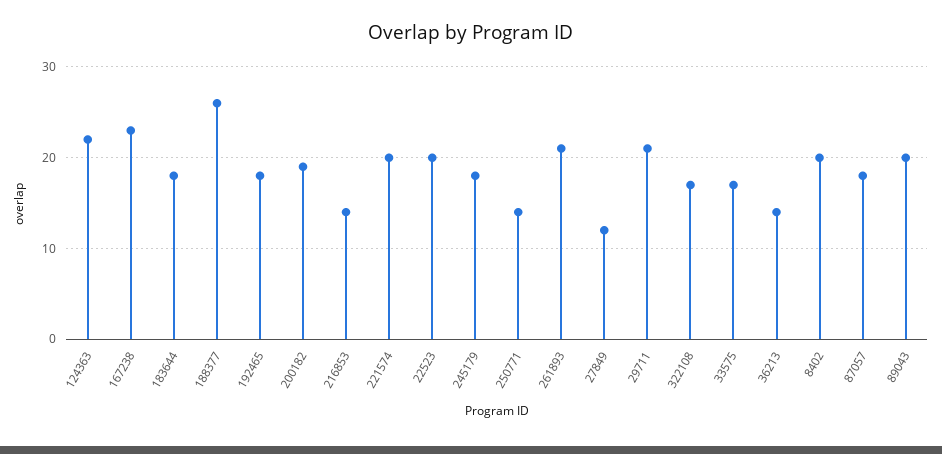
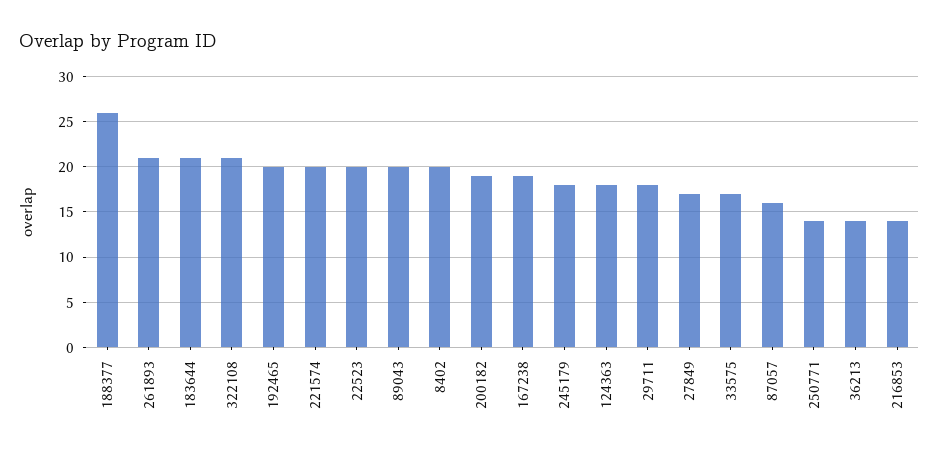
  {
-   "124363": 22,
+   "124363": 18,
-   "167238": 23,
+   "167238": 19,
-   "183644": 18,
+   "183644": 21,
    "188377": 26,
-   "192465": 18,
+   "192465": 20,
    "200182": 19,
    "216853": 14,
    "221574": 20,
    "22523": 20,
    "245179": 18,
    "250771": 14,
    "261893": 21,
-   "27849": 12,
+   "27849": 17,
-   "29711": 21,
+   "29711": 18,
-   "322108": 17,
+   "322108": 21,
    "33575": 17,
    "36213": 14,
    "8402": 20,
-   "87057": 18,
+   "87057": 16,
    "89043": 20
  }

